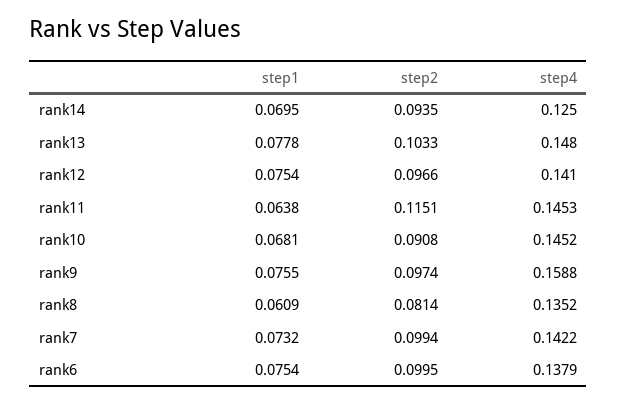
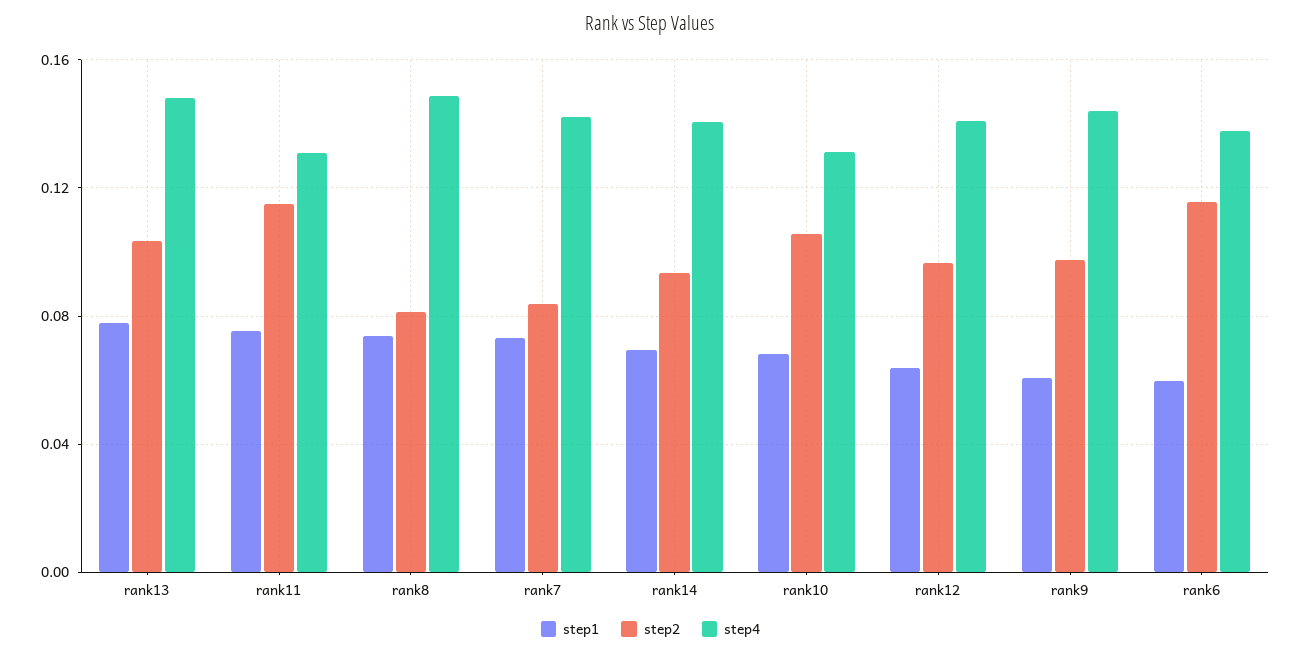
  {
    "step1": {
      "rank14": 0.0695,
      "rank13": 0.0778,
-     "rank12": 0.0754,
+     "rank12": 0.065,
-     "rank11": 0.0638,
+     "rank11": 0.075,
      "rank10": 0.0681,
-     "rank9": 0.0755,
+     "rank9": 0.06,
-     "rank8": 0.0609,
+     "rank8": 0.075,
      "rank7": 0.0732,
-     "rank6": 0.0754
+     "rank6": 0.06
    },
    "step2": {
      "rank14": 0.0935,
      "rank13": 0.1033,
      "rank12": 0.0966,
      "rank11": 0.1151,
-     "rank10": 0.0908,
+     "rank10": 0.105,
      "rank9": 0.0974,
      "rank8": 0.0814,
-     "rank7": 0.0994,
+     "rank7": 0.085,
-     "rank6": 0.0995
+     "rank6": 0.115
    },
    "step4": {
-     "rank14": 0.125,
+     "rank14": 0.14,
      "rank13": 0.148,
      "rank12": 0.141,
-     "rank11": 0.1453,
+     "rank11": 0.13,
-     "rank10": 0.1452,
+     "rank10": 0.13,
-     "rank9": 0.1588,
+     "rank9": 0.145,
-     "rank8": 0.1352,
+     "rank8": 0.15,
      "rank7": 0.1422,
      "rank6": 0.1379
    }
  }

